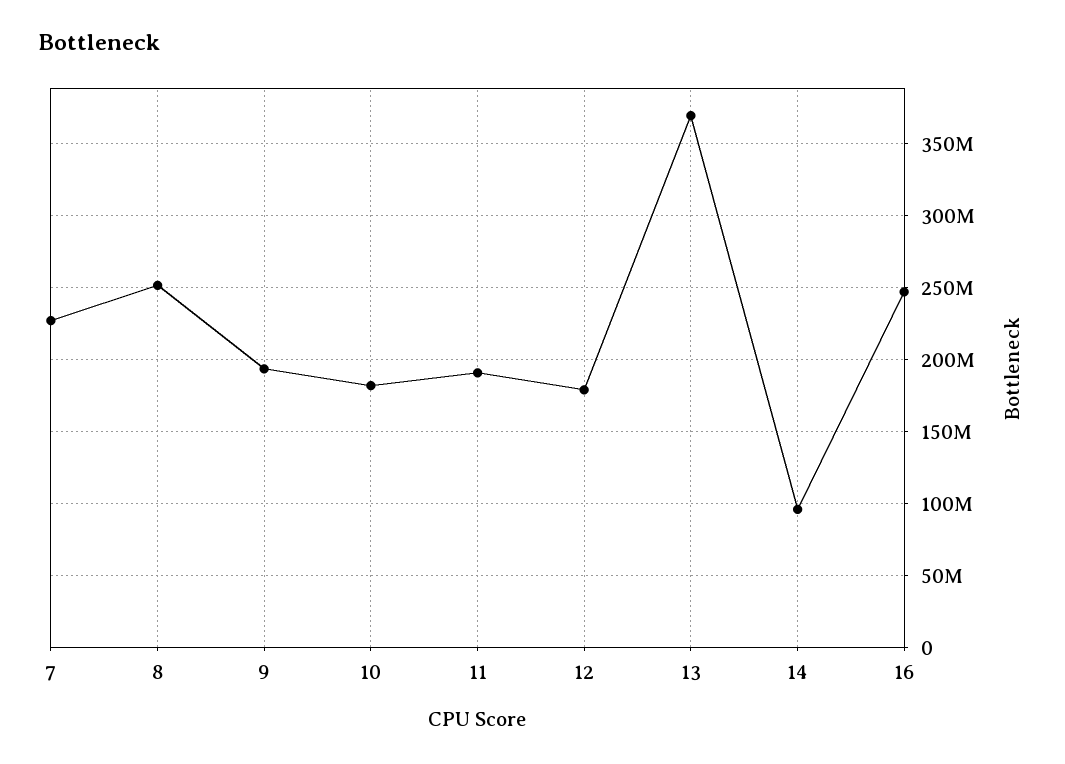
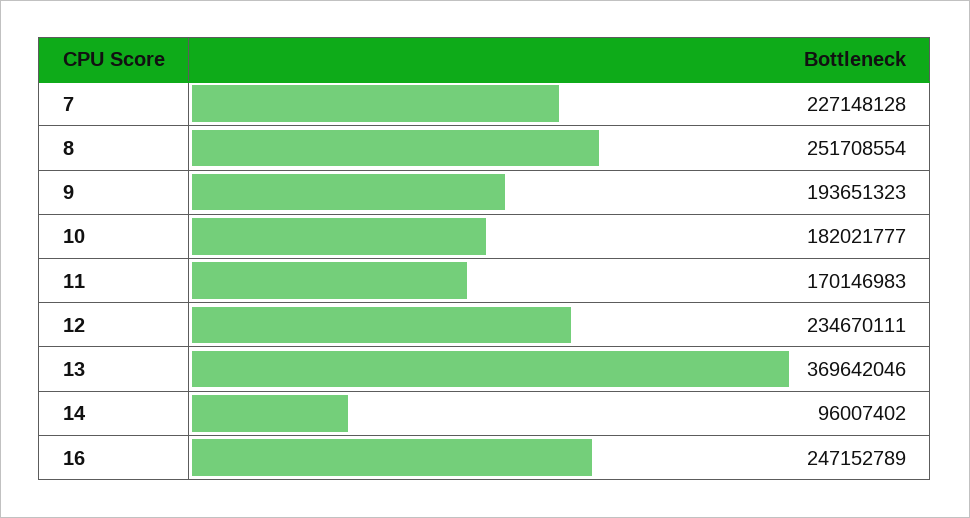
  {
    "7": 227148128,
    "8": 251708554,
    "9": 193651323,
    "10": 182021777,
-   "11": 190000000,
+   "11": 170146983,
-   "12": 180000000,
+   "12": 234670111,
    "13": 369642046,
    "14": 96007402,
    "16": 247152789
  }

